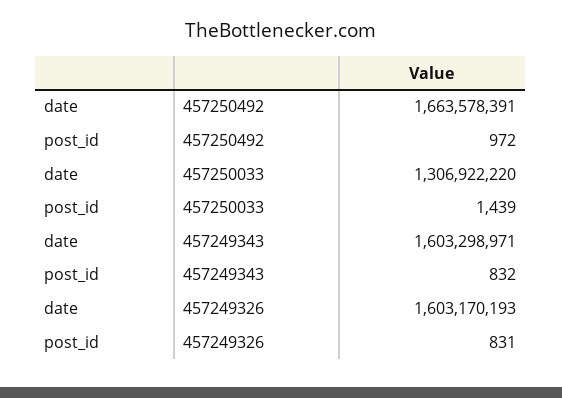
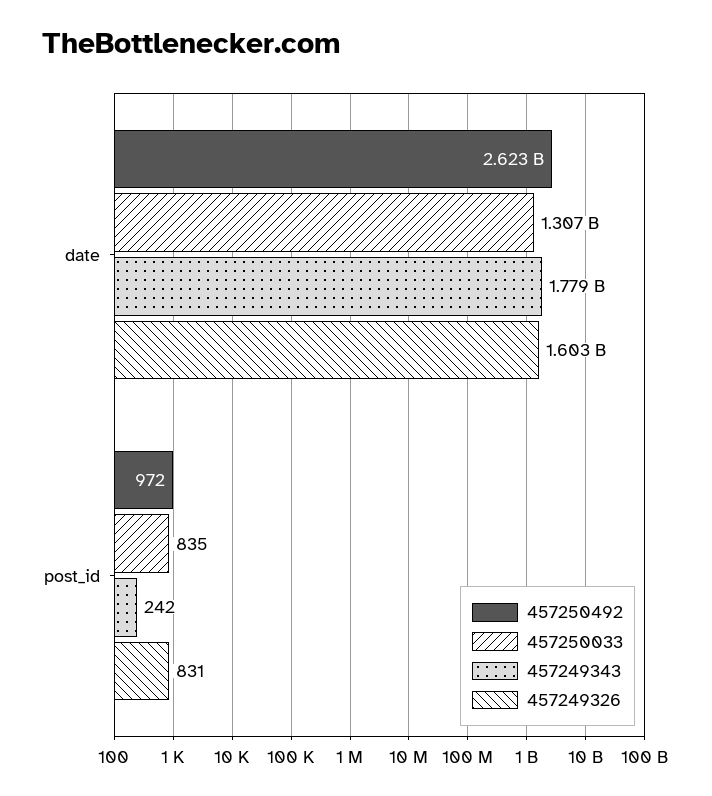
  {
    "457250492": {
-     "date": 1663578391,
+     "date": 2623000000,
      "post_id": 972
    },
    "457250033": {
      "date": 1306922220,
-     "post_id": 1439
+     "post_id": 835
    },
    "457249343": {
-     "date": 1603298971,
+     "date": 1779000000,
-     "post_id": 832
+     "post_id": 242
    },
    "457249326": {
      "date": 1603170193,
      "post_id": 831
    }
  }

